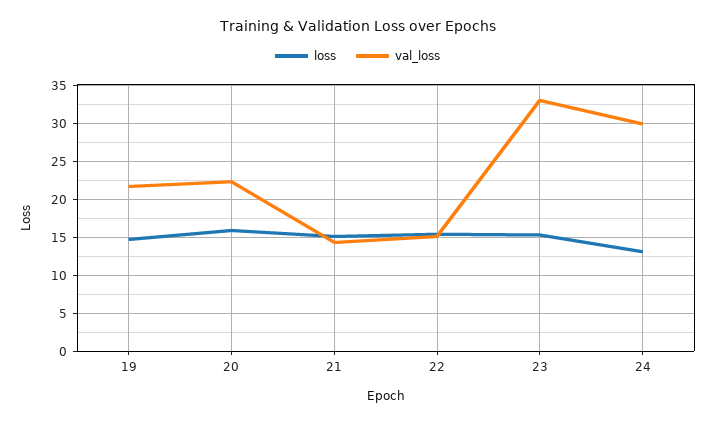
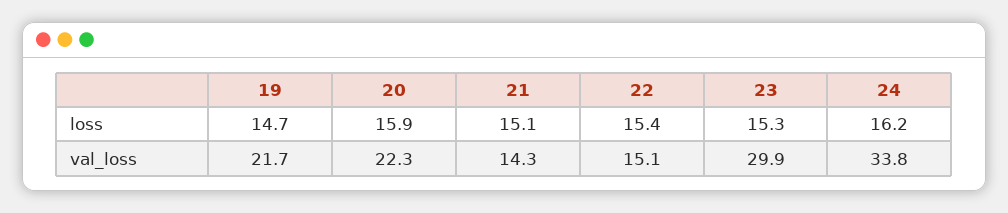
  {
    "loss": {
      "19": 14.7,
      "20": 15.9,
      "21": 15.1,
      "22": 15.4,
      "23": 15.3,
-     "24": 13
+     "24": 16.2
    },
    "val_loss": {
      "19": 21.7,
      "20": 22.3,
      "21": 14.3,
      "22": 15.1,
-     "23": 33,
+     "23": 29.9,
-     "24": 30
+     "24": 33.8
    }
  }

